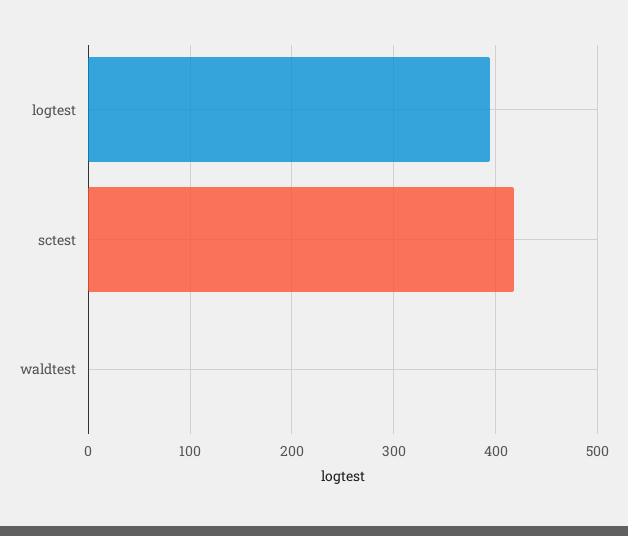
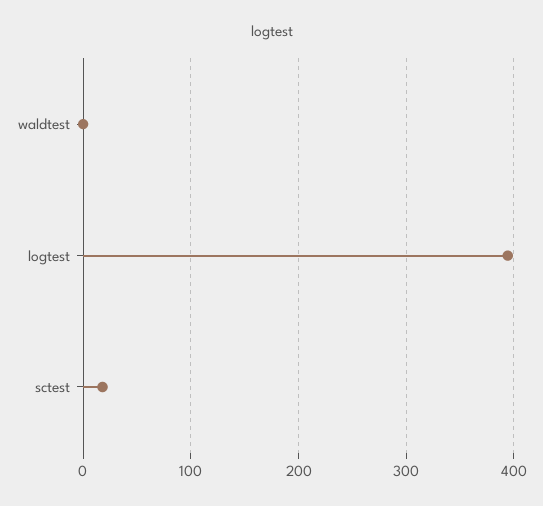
  {
    "logtest": 390,
-   "sctest": 420,
+   "sctest": 20,
    "waldtest": 0
  }

